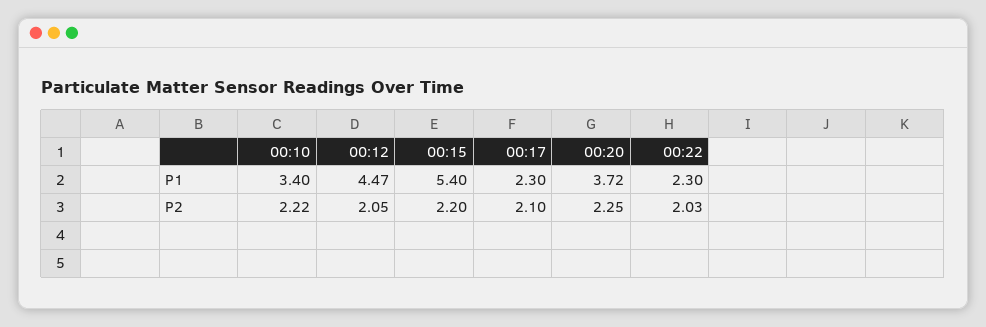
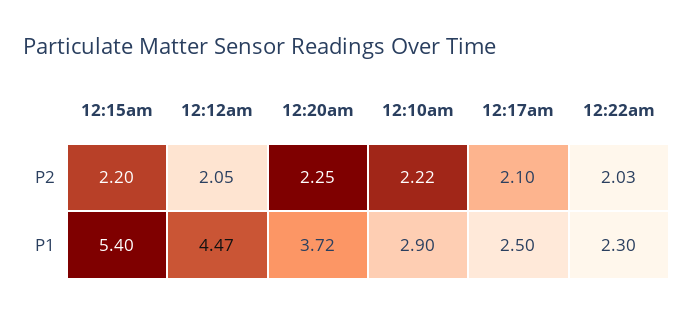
  {
    "00:10": {
-     "P1": 3.4,
+     "P1": 2.9,
      "P2": 2.22
    },
    "00:12": {
      "P1": 4.47,
      "P2": 2.05
    },
    "00:15": {
      "P1": 5.4,
      "P2": 2.2
    },
    "00:17": {
-     "P1": 2.3,
+     "P1": 2.5,
      "P2": 2.1
    },
    "00:20": {
      "P1": 3.72,
      "P2": 2.25
    },
    "00:22": {
      "P1": 2.3,
      "P2": 2.03
    }
  }

